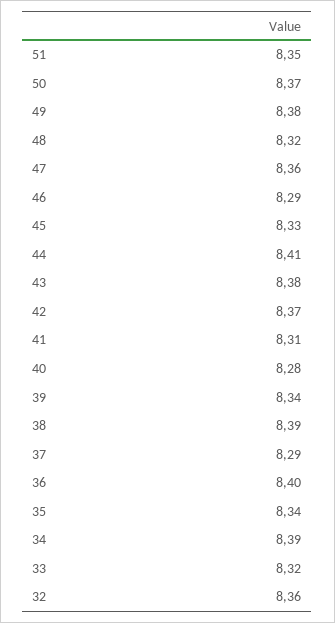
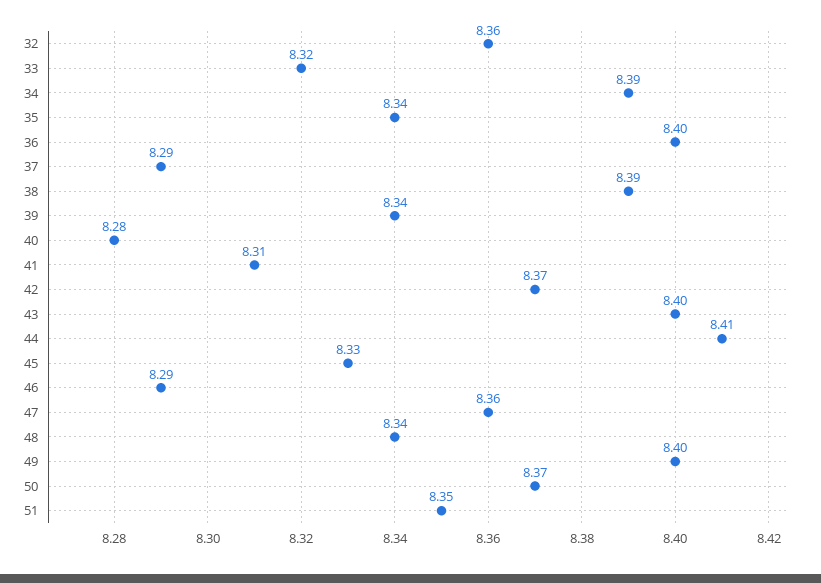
  {
    "51": 8.35,
    "50": 8.37,
-   "49": 8.38,
+   "49": 8.4,
-   "48": 8.32,
+   "48": 8.34,
    "47": 8.36,
    "46": 8.29,
    "45": 8.33,
    "44": 8.41,
-   "43": 8.38,
+   "43": 8.4,
    "42": 8.37,
    "41": 8.31,
    "40": 8.28,
    "39": 8.34,
    "38": 8.39,
    "37": 8.29,
    "36": 8.4,
    "35": 8.34,
    "34": 8.39,
    "33": 8.32,
    "32": 8.36
  }

